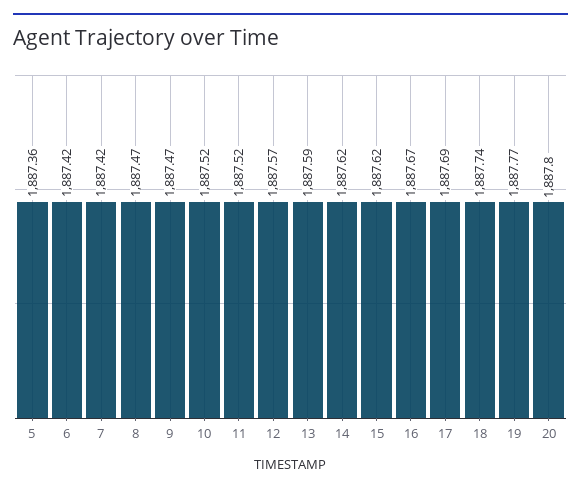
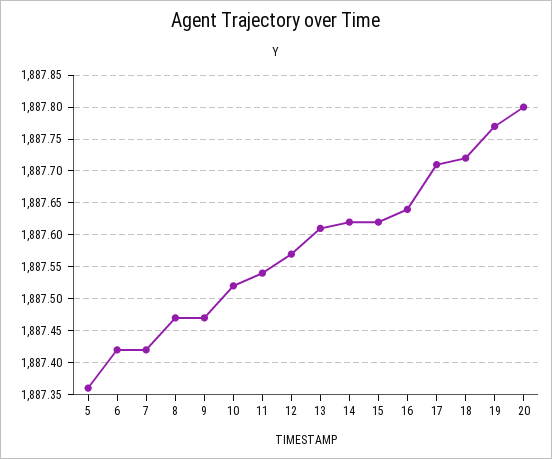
  {
    "5": 1887.36,
    "6": 1887.42,
    "7": 1887.42,
    "8": 1887.47,
    "9": 1887.47,
    "10": 1887.52,
-   "11": 1887.52,
+   "11": 1887.54,
    "12": 1887.57,
-   "13": 1887.59,
+   "13": 1887.61,
    "14": 1887.62,
    "15": 1887.62,
-   "16": 1887.67,
+   "16": 1887.64,
-   "17": 1887.69,
+   "17": 1887.71,
-   "18": 1887.74,
+   "18": 1887.72,
    "19": 1887.77,
    "20": 1887.8
  }

